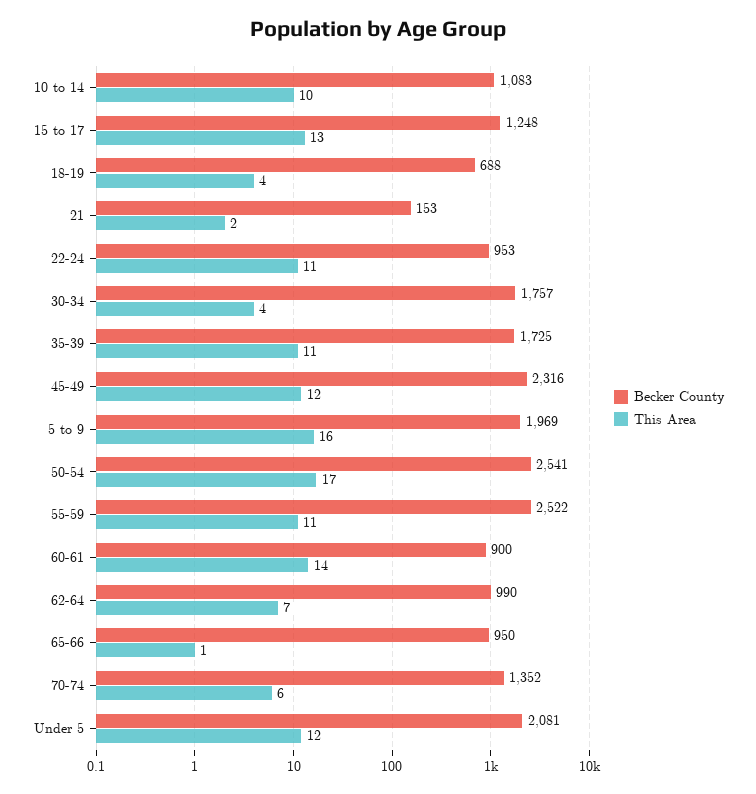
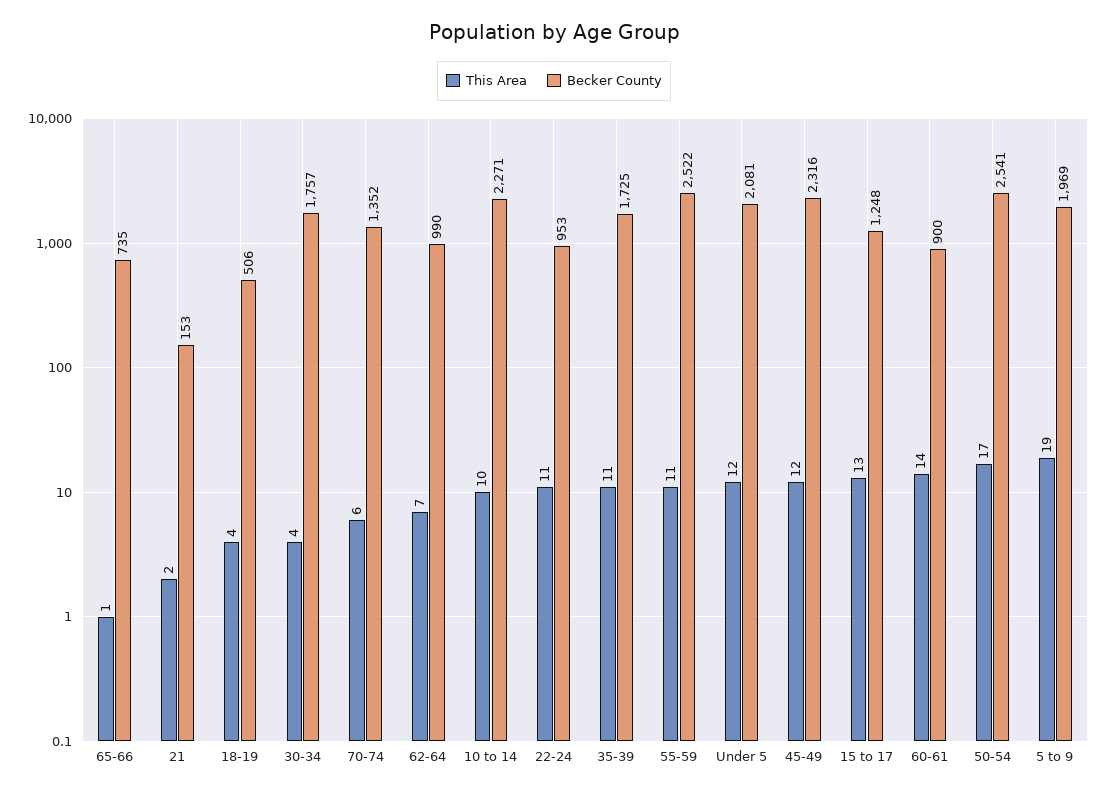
  {
    "Becker County": {
-     "10 to 14": 1083,
+     "10 to 14": 2271,
      "15 to 17": 1248,
-     "18-19": 688,
+     "18-19": 506,
      "21": 153,
      "22-24": 953,
      "30-34": 1757,
      "35-39": 1725,
      "45-49": 2316,
      "5 to 9": 1969,
      "50-54": 2541,
      "55-59": 2522,
      "60-61": 900,
      "62-64": 990,
-     "65-66": 950,
+     "65-66": 735,
      "70-74": 1352,
      "Under 5": 2081
    },
    "This Area": {
      "10 to 14": 10,
      "15 to 17": 13,
      "18-19": 4,
      "21": 2,
      "22-24": 11,
      "30-34": 4,
      "35-39": 11,
      "45-49": 12,
-     "5 to 9": 16,
+     "5 to 9": 19,
      "50-54": 17,
      "55-59": 11,
      "60-61": 14,
      "62-64": 7,
      "65-66": 1,
      "70-74": 6,
      "Under 5": 12
    }
  }

